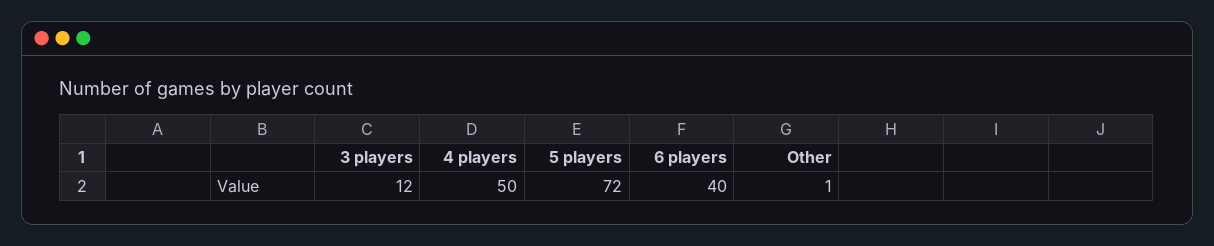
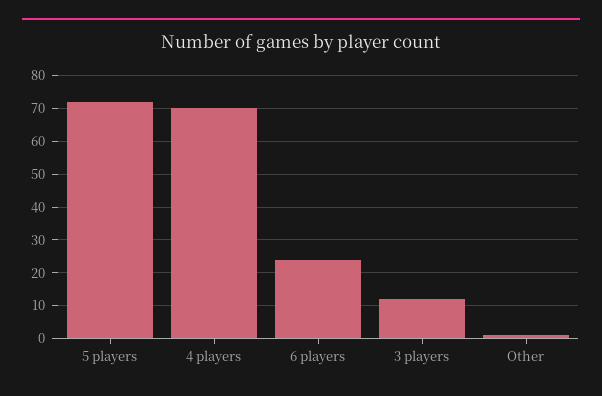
  {
    "3 players": 12,
-   "4 players": 50,
+   "4 players": 70,
    "5 players": 72,
-   "6 players": 40,
+   "6 players": 25,
    "Other": 1
  }

